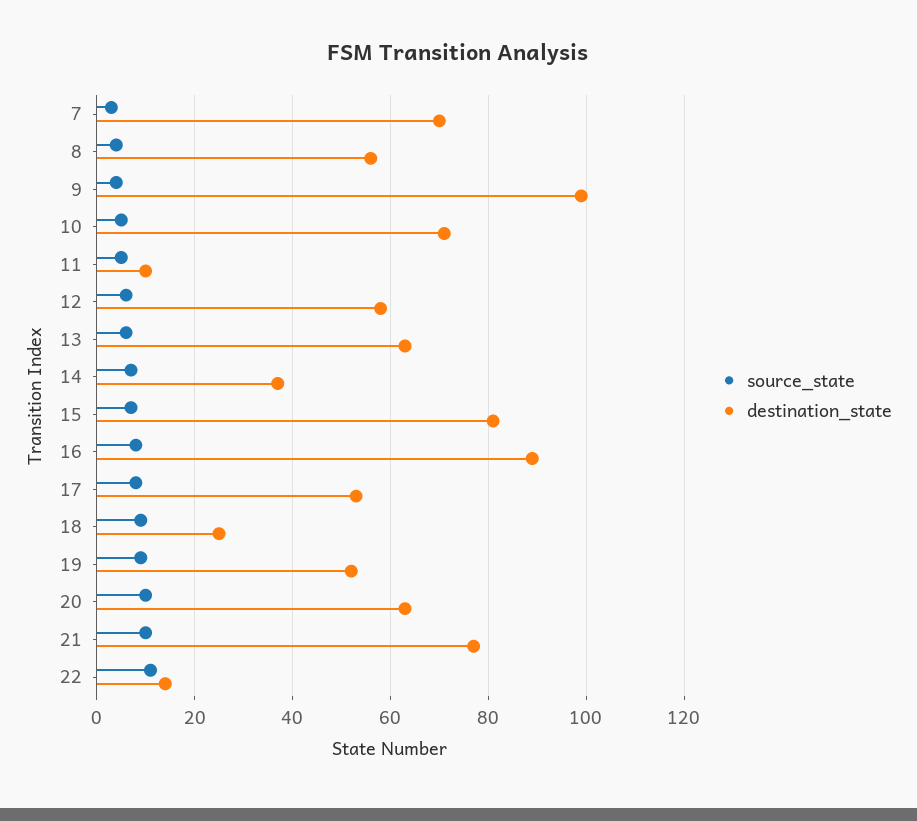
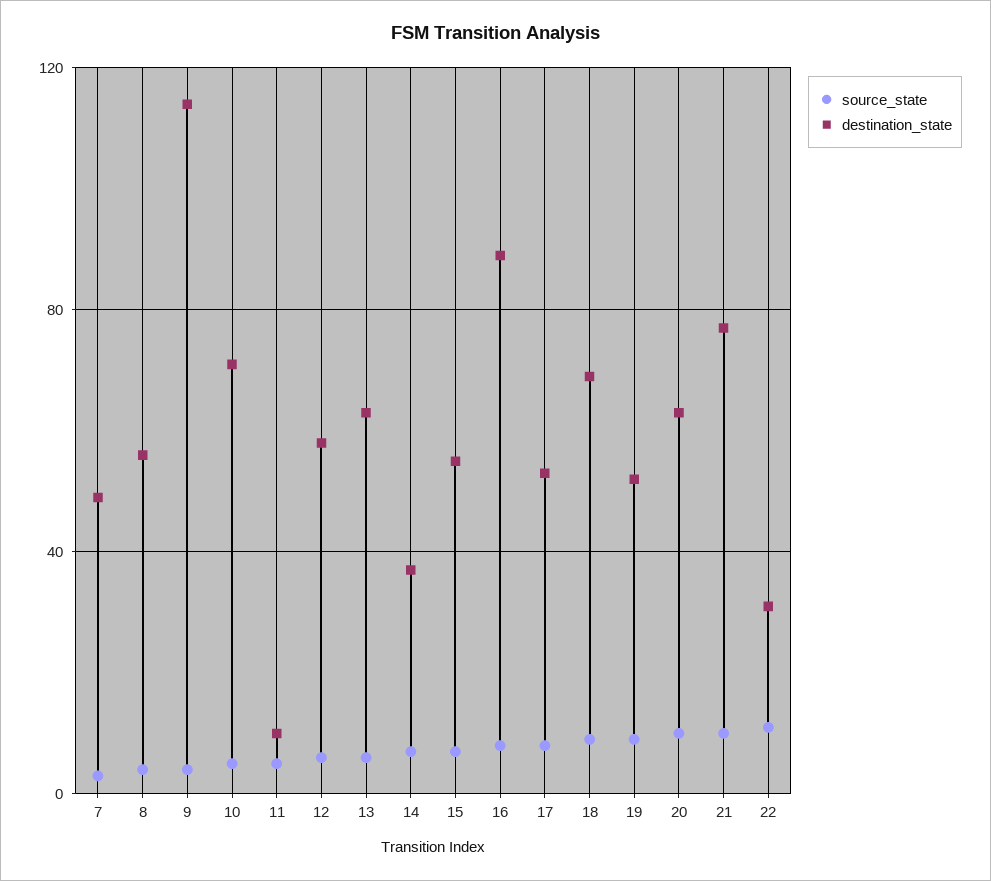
  {
    "source_state": {
      "7": 5,
      "8": 5,
      "9": 5,
      "10": 5,
      "11": 5,
      "12": 5,
      "13": 5,
      "14": 5,
      "15": 5,
      "16": 10,
      "17": 10,
      "18": 10,
      "19": 10,
      "20": 10,
      "21": 10,
      "22": 10
    },
    "destination_state": {
-     "7": 70,
+     "7": 50,
      "8": 55,
-     "9": 100,
+     "9": 115,
      "10": 70,
      "11": 10,
      "12": 60,
      "13": 65,
      "14": 35,
-     "15": 80,
+     "15": 55,
      "16": 90,
      "17": 55,
-     "18": 25,
+     "18": 70,
      "19": 50,
      "20": 65,
      "21": 75,
-     "22": 15
+     "22": 30
    }
  }

